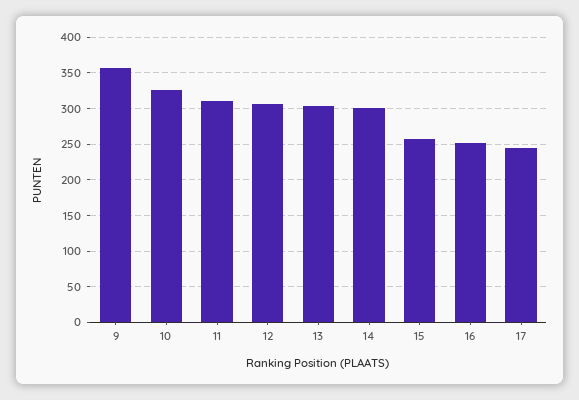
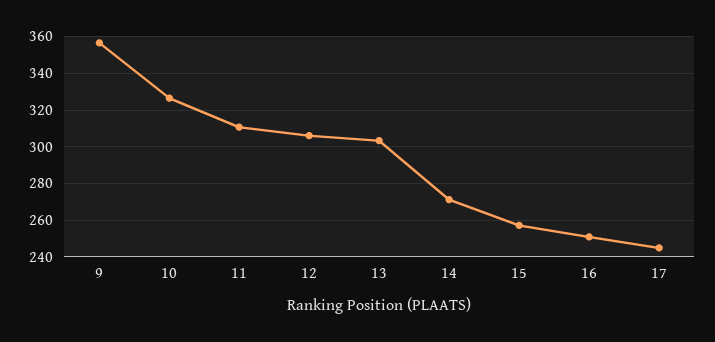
  {
    "9": 355,
    "10": 325,
    "11": 310,
    "12": 305,
    "13": 305,
-   "14": 300,
+   "14": 270,
    "15": 255,
    "16": 250,
    "17": 245
  }

